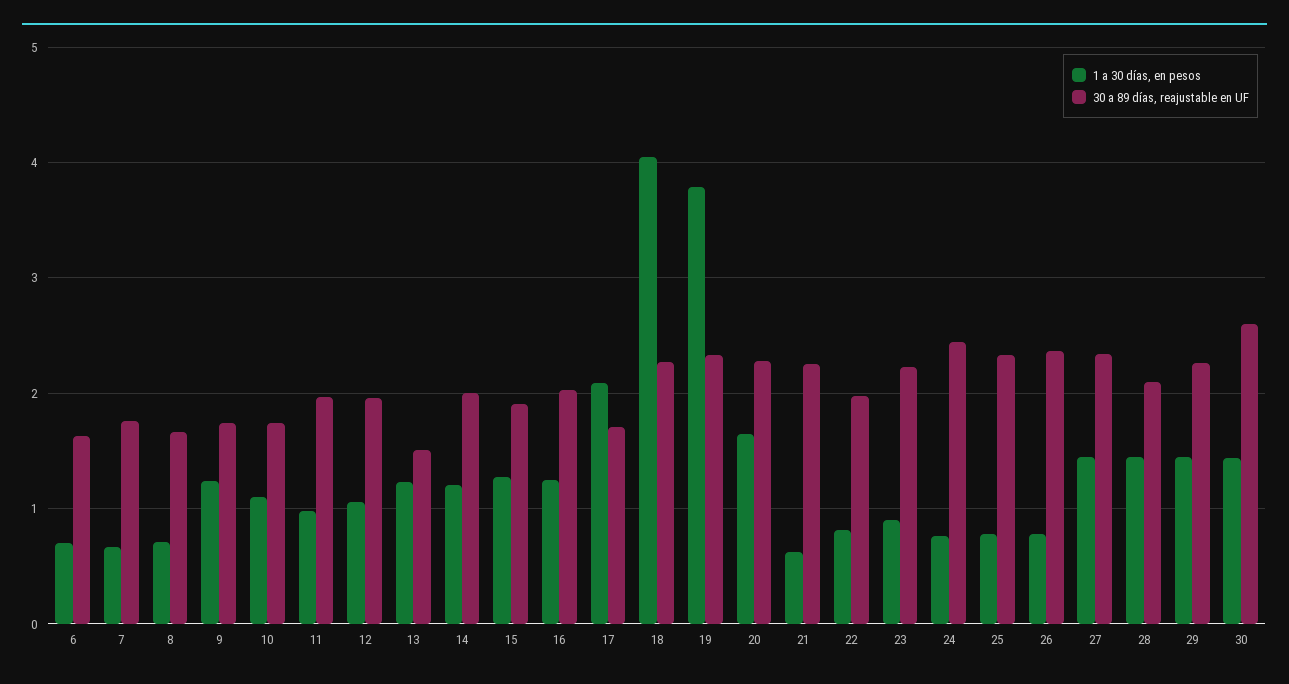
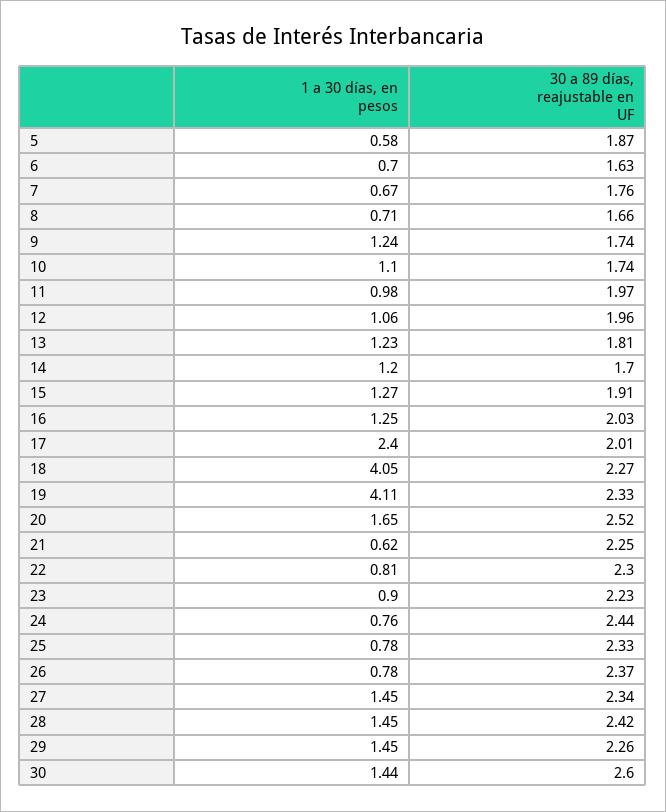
  {
    "1 a 30 días, en pesos": {
      "6": 0.7,
      "7": 0.67,
      "8": 0.71,
      "9": 1.24,
      "10": 1.1,
      "11": 0.98,
      "12": 1.06,
      "13": 1.23,
      "14": 1.2,
      "15": 1.27,
      "16": 1.25,
-     "17": 2.1,
+     "17": 2.4,
      "18": 4.05,
-     "19": 3.8,
+     "19": 4.11,
      "20": 1.65,
      "21": 0.62,
      "22": 0.81,
      "23": 0.9,
      "24": 0.76,
      "25": 0.78,
      "26": 0.78,
      "27": 1.45,
      "28": 1.45,
      "29": 1.45,
-     "30": 1.44
+     "30": 1.44,
+     "5": 0.58
    },
    "30 a 89 días, reajustable en UF": {
      "6": 1.63,
      "7": 1.76,
      "8": 1.66,
      "9": 1.74,
      "10": 1.74,
      "11": 1.97,
      "12": 1.96,
-     "13": 1.5,
+     "13": 1.81,
-     "14": 2,
+     "14": 1.7,
      "15": 1.91,
      "16": 2.03,
-     "17": 1.7,
+     "17": 2.01,
      "18": 2.27,
      "19": 2.33,
-     "20": 2.3,
+     "20": 2.52,
      "21": 2.25,
-     "22": 2,
+     "22": 2.3,
      "23": 2.23,
      "24": 2.44,
      "25": 2.33,
      "26": 2.37,
      "27": 2.34,
-     "28": 2.1,
+     "28": 2.42,
      "29": 2.26,
-     "30": 2.6
+     "30": 2.6,
+     "5": 1.87
    }
  }

